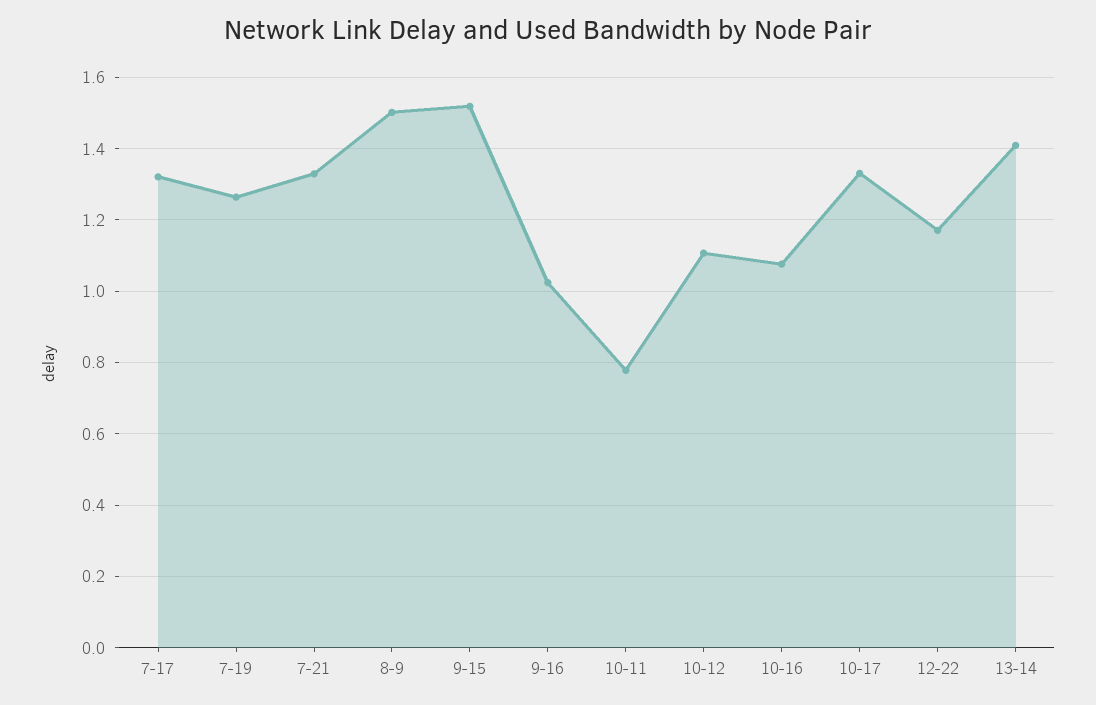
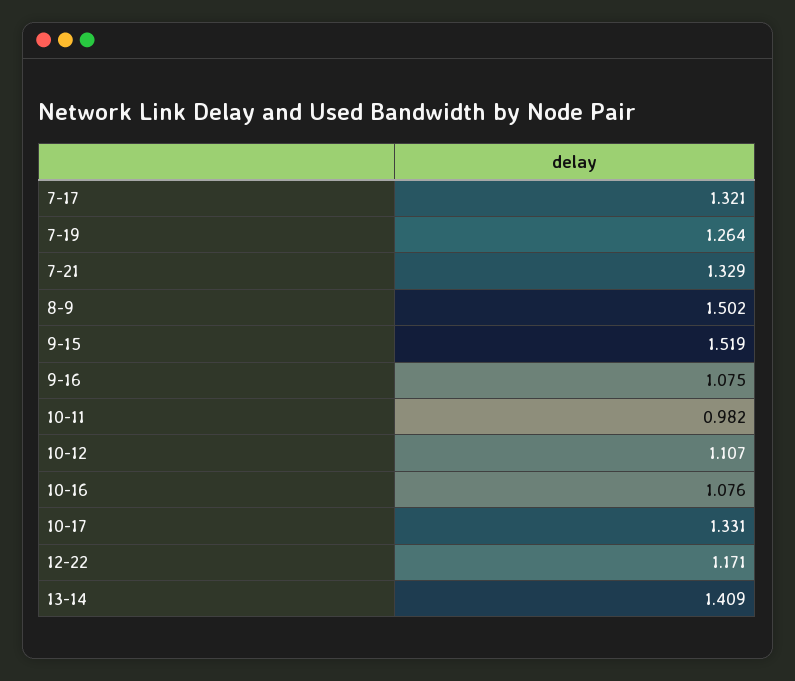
  {
    "7-17": 1.321,
    "7-19": 1.264,
    "7-21": 1.329,
    "8-9": 1.502,
    "9-15": 1.519,
-   "9-16": 1.02,
+   "9-16": 1.075,
-   "10-11": 0.78,
+   "10-11": 0.982,
    "10-12": 1.107,
    "10-16": 1.076,
    "10-17": 1.331,
    "12-22": 1.171,
    "13-14": 1.409
  }

